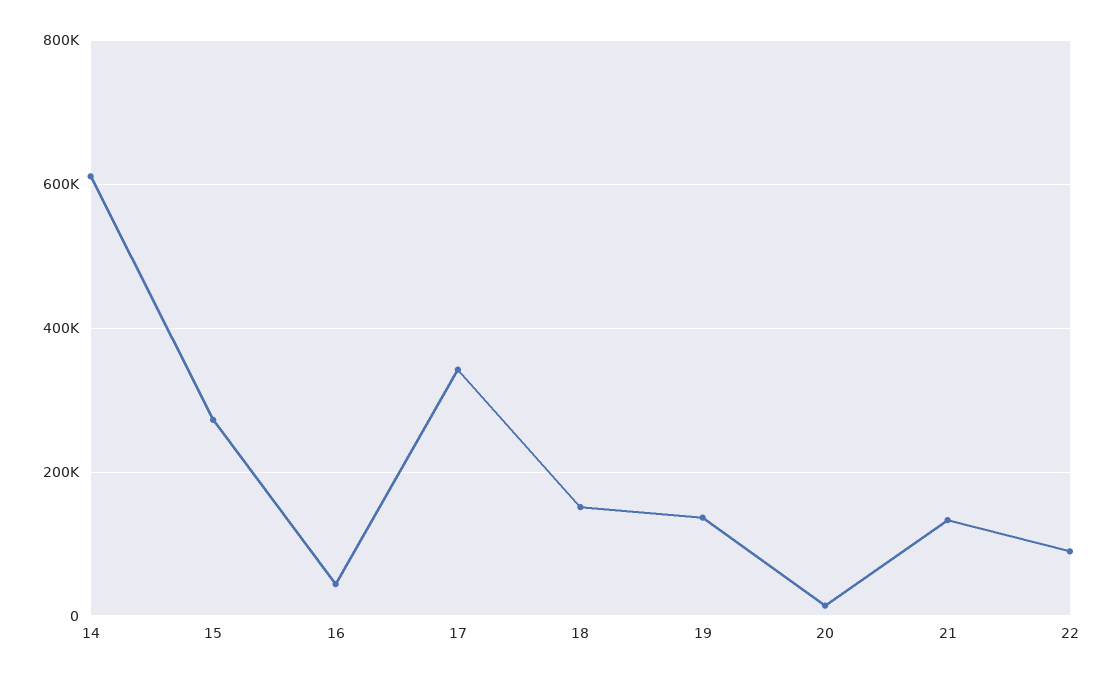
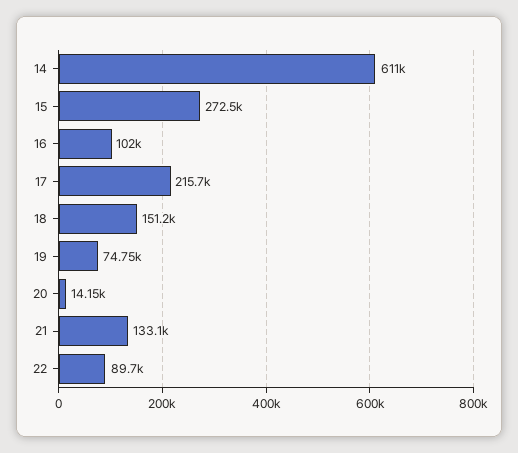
  {
    "14": 611000,
    "15": 272500,
-   "16": 40000,
+   "16": 102000,
-   "17": 340000,
+   "17": 215700,
    "18": 151200,
-   "19": 140000,
+   "19": 74750,
    "20": 14150,
    "21": 133100,
    "22": 89700
  }

